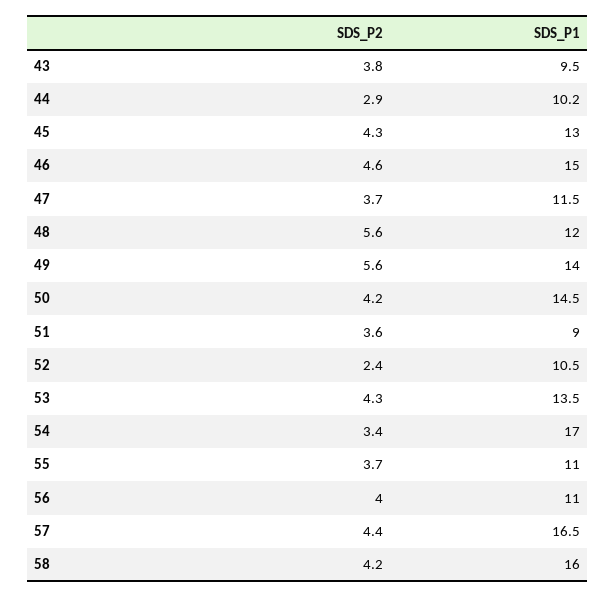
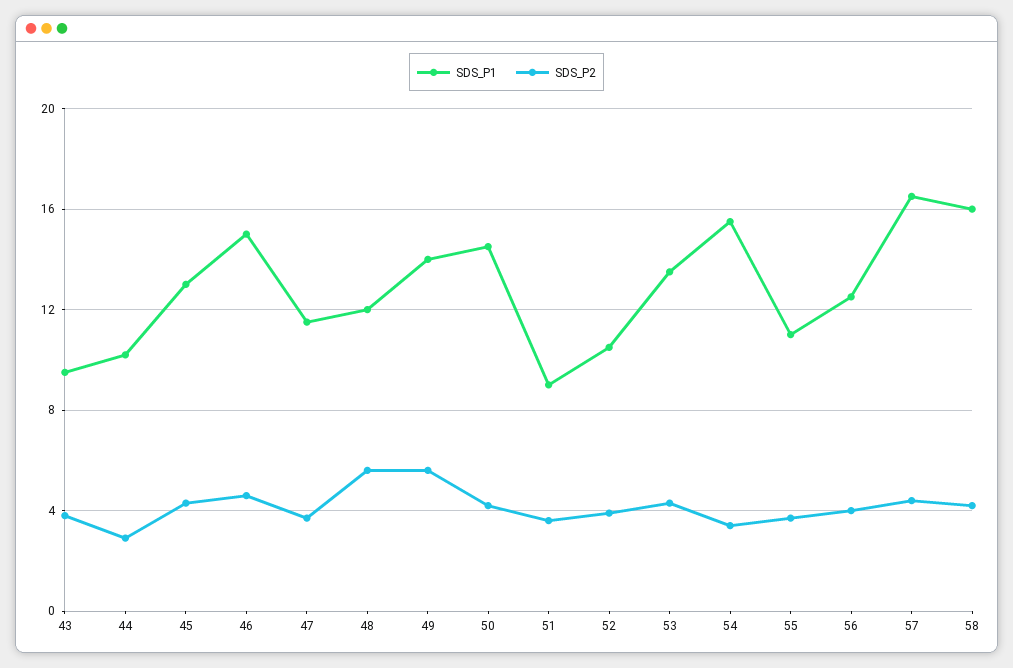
  {
    "SDS_P2": {
      "43": 3.8,
      "44": 2.9,
      "45": 4.3,
      "46": 4.6,
      "47": 3.7,
      "48": 5.6,
      "49": 5.6,
      "50": 4.2,
      "51": 3.6,
-     "52": 2.4,
+     "52": 4,
      "53": 4.3,
      "54": 3.4,
      "55": 3.7,
      "56": 4,
      "57": 4.4,
      "58": 4.2
    },
    "SDS_P1": {
      "43": 9.5,
      "44": 10.2,
      "45": 13,
      "46": 15,
      "47": 11.5,
      "48": 12,
      "49": 14,
      "50": 14.5,
      "51": 9,
      "52": 10.5,
      "53": 13.5,
-     "54": 17,
+     "54": 15.5,
      "55": 11,
-     "56": 11,
+     "56": 12.5,
      "57": 16.5,
      "58": 16
    }
  }

